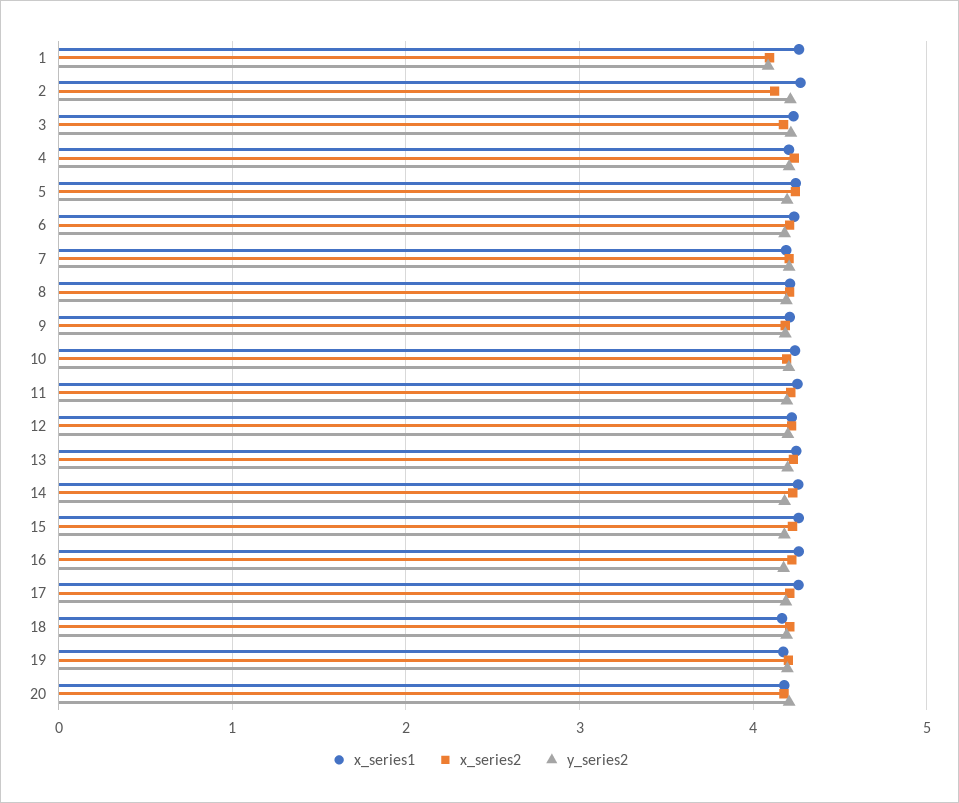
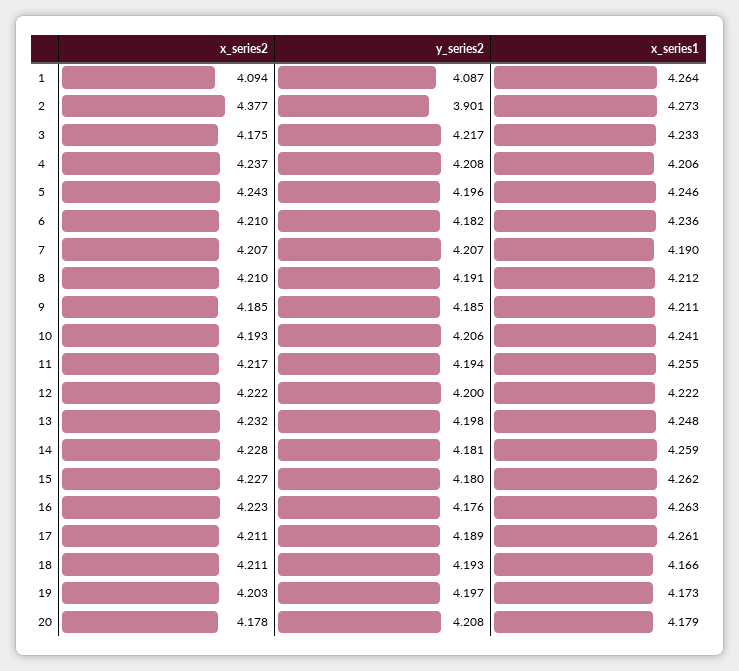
  {
    "x_series1": {
      "1": 4.264,
      "2": 4.273,
      "3": 4.233,
      "4": 4.206,
      "5": 4.246,
      "6": 4.236,
      "7": 4.19,
      "8": 4.212,
      "9": 4.211,
      "10": 4.241,
      "11": 4.255,
      "12": 4.222,
      "13": 4.248,
      "14": 4.259,
      "15": 4.262,
      "16": 4.263,
      "17": 4.261,
      "18": 4.166,
      "19": 4.173,
      "20": 4.179
    },
    "x_series2": {
      "1": 4.094,
-     "2": 4.1,
+     "2": 4.377,
      "3": 4.175,
      "4": 4.237,
      "5": 4.243,
      "6": 4.21,
      "7": 4.207,
      "8": 4.21,
      "9": 4.185,
      "10": 4.193,
      "11": 4.217,
      "12": 4.222,
      "13": 4.232,
      "14": 4.228,
      "15": 4.227,
      "16": 4.223,
      "17": 4.211,
      "18": 4.211,
      "19": 4.203,
      "20": 4.178
    },
    "y_series2": {
      "1": 4.087,
-     "2": 4.2,
+     "2": 3.901,
      "3": 4.217,
      "4": 4.208,
      "5": 4.196,
      "6": 4.182,
      "7": 4.207,
      "8": 4.191,
      "9": 4.185,
      "10": 4.206,
      "11": 4.194,
      "12": 4.2,
      "13": 4.198,
      "14": 4.181,
      "15": 4.18,
      "16": 4.176,
      "17": 4.189,
      "18": 4.193,
      "19": 4.197,
      "20": 4.208
    }
  }

